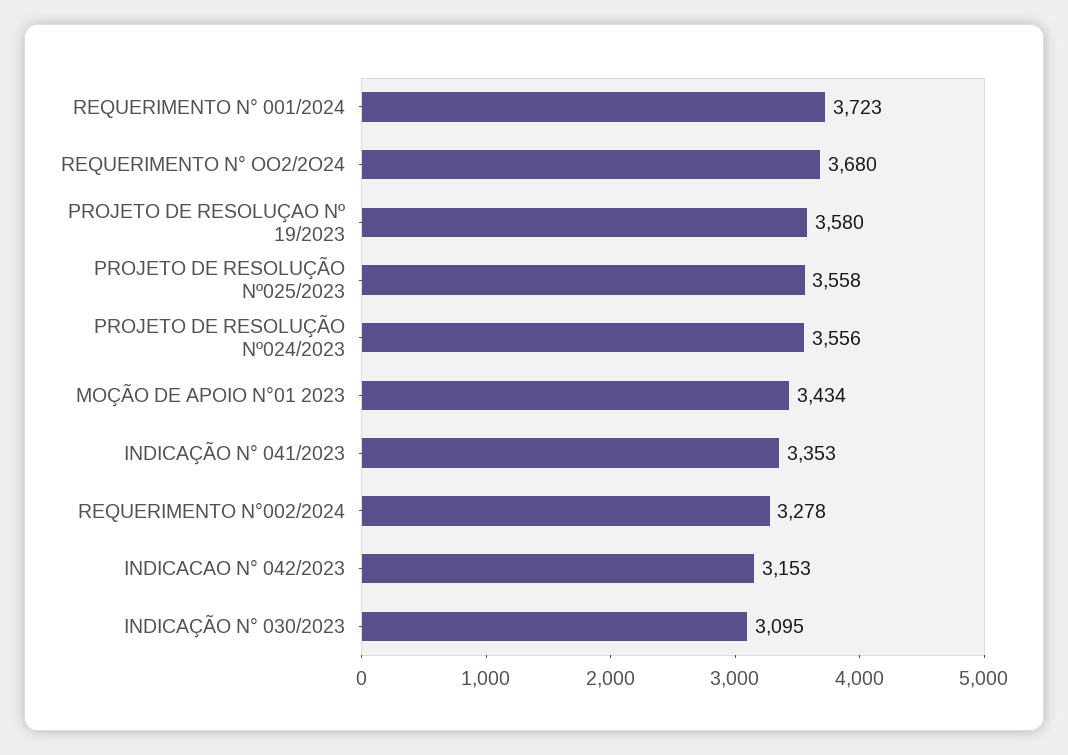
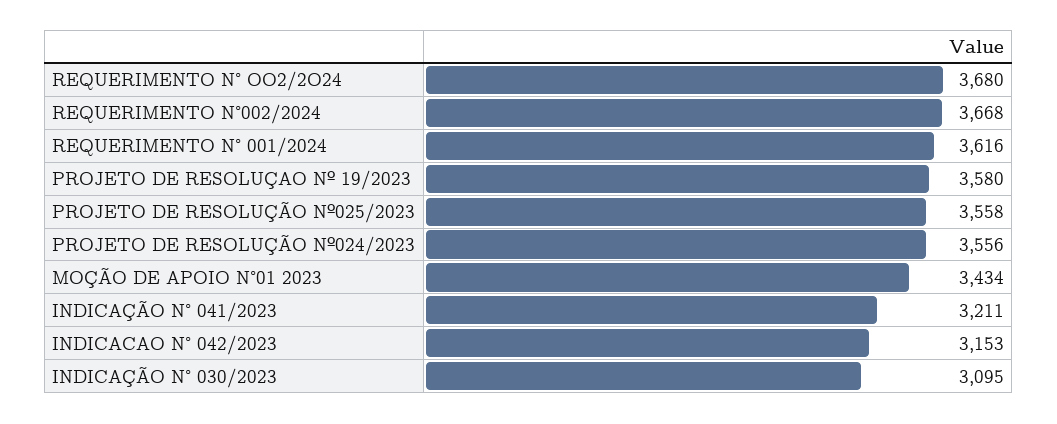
  {
-   "REQUERIMENTO N° 001/2024": 3723,
+   "REQUERIMENTO N° 001/2024": 3616,
    "REQUERIMENTO N° OO2/2O24": 3680,
    "PROJETO DE RESOLUÇAO Nº 19/2023": 3580,
    "PROJETO DE RESOLUÇÃO Nº025/2023": 3558,
    "PROJETO DE RESOLUÇÃO Nº024/2023": 3556,
    "MOÇÃO DE APOIO N°01 2023": 3434,
-   "INDICAÇÃO N° 041/2023": 3353,
+   "INDICAÇÃO N° 041/2023": 3211,
-   "REQUERIMENTO N°002/2024": 3278,
+   "REQUERIMENTO N°002/2024": 3668,
    "INDICACAO N° 042/2023": 3153,
    "INDICAÇÃO N° 030/2023": 3095
  }

